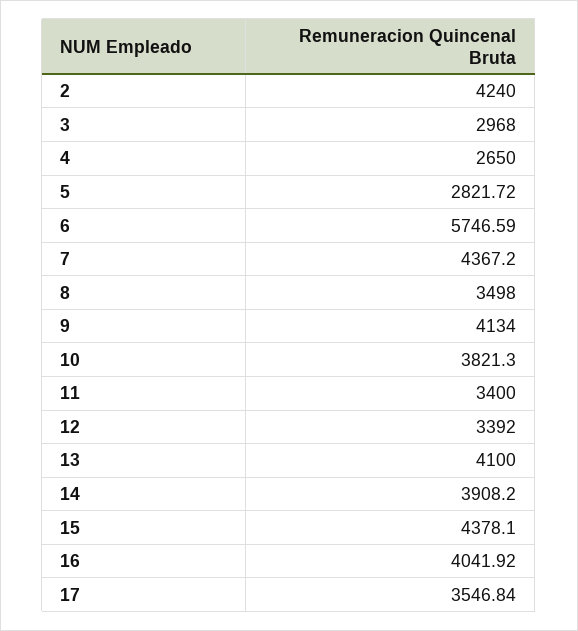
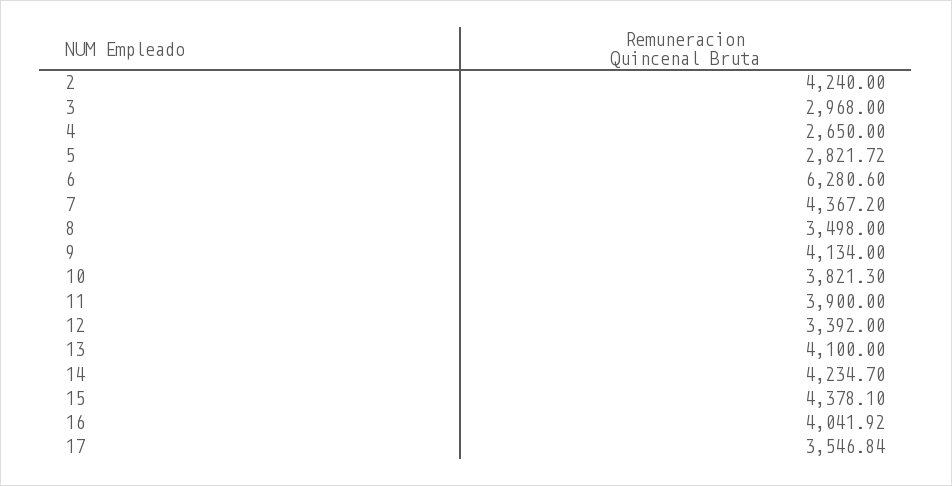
  {
    "2": 4240,
    "3": 2968,
    "4": 2650,
    "5": 2821.72,
-   "6": 5746.59,
+   "6": 6280.6,
    "7": 4367.2,
    "8": 3498,
    "9": 4134,
    "10": 3821.3,
-   "11": 3400,
+   "11": 3900,
    "12": 3392,
    "13": 4100,
-   "14": 3908.2,
+   "14": 4234.7,
    "15": 4378.1,
    "16": 4041.92,
    "17": 3546.84
  }

